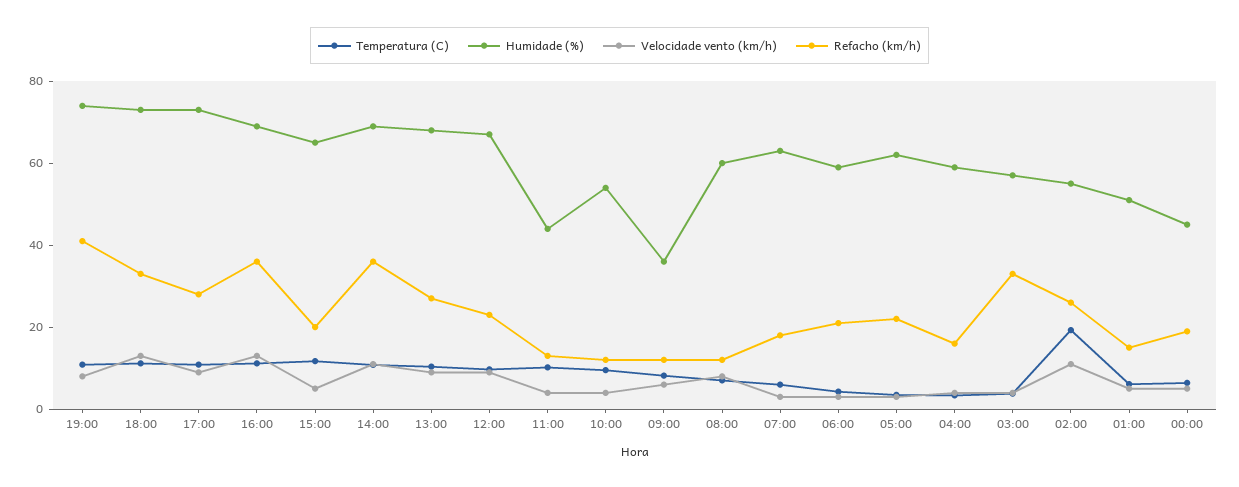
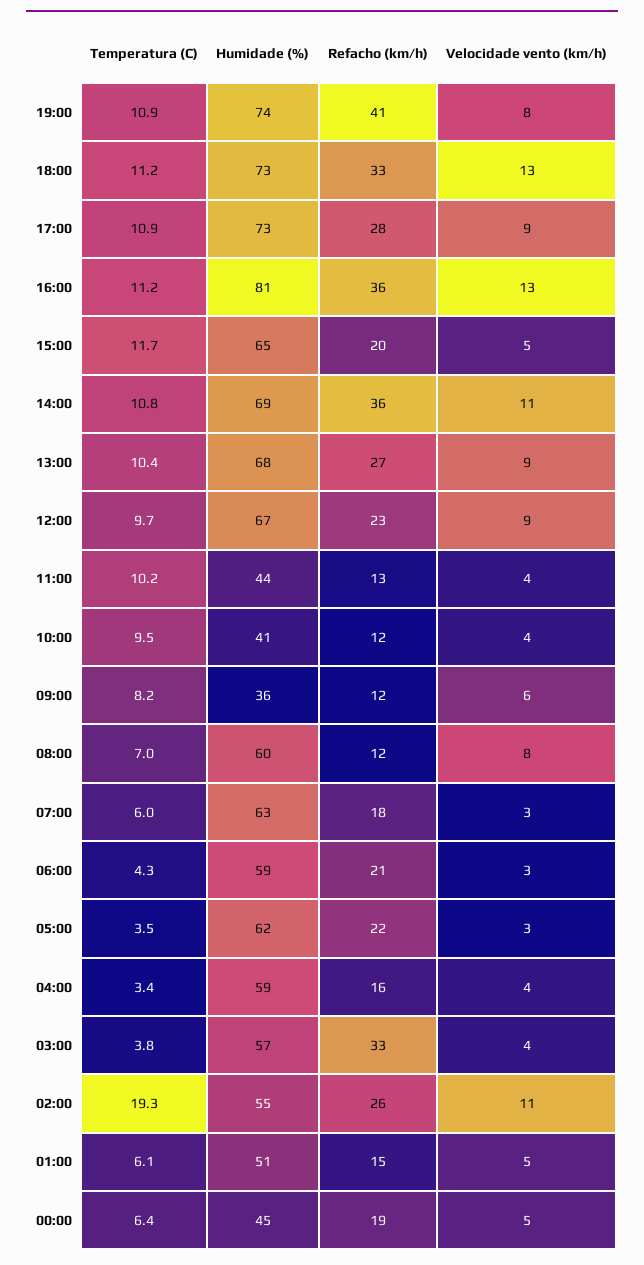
  {
    "Temperatura (C)": {
      "19:00": 10.9,
      "18:00": 11.2,
      "17:00": 10.9,
      "16:00": 11.2,
      "15:00": 11.7,
      "14:00": 10.8,
      "13:00": 10.4,
      "12:00": 9.7,
      "11:00": 10.2,
      "10:00": 9.5,
      "09:00": 8.2,
      "08:00": 7,
      "07:00": 6,
      "06:00": 4.3,
      "05:00": 3.5,
      "04:00": 3.4,
      "03:00": 3.8,
      "02:00": 19.3,
      "01:00": 6.1,
      "00:00": 6.4
    },
    "Humidade (%)": {
      "19:00": 74,
      "18:00": 73,
      "17:00": 73,
-     "16:00": 70,
+     "16:00": 81,
      "15:00": 65,
      "14:00": 69,
      "13:00": 68,
      "12:00": 67,
      "11:00": 44,
-     "10:00": 55,
+     "10:00": 41,
      "09:00": 36,
      "08:00": 60,
      "07:00": 63,
      "06:00": 59,
      "05:00": 62,
      "04:00": 59,
      "03:00": 57,
      "02:00": 55,
      "01:00": 51,
      "00:00": 45
    },
    "Velocidade vento (km/h)": {
      "19:00": 8,
      "18:00": 13,
      "17:00": 9,
      "16:00": 13,
      "15:00": 5,
      "14:00": 11,
      "13:00": 9,
      "12:00": 9,
      "11:00": 4,
      "10:00": 4,
      "09:00": 6,
      "08:00": 8,
      "07:00": 3,
      "06:00": 3,
      "05:00": 3,
      "04:00": 4,
      "03:00": 4,
      "02:00": 11,
      "01:00": 5,
      "00:00": 5
    },
    "Refacho (km/h)": {
      "19:00": 41,
      "18:00": 33,
      "17:00": 28,
      "16:00": 36,
      "15:00": 20,
      "14:00": 36,
      "13:00": 27,
      "12:00": 23,
      "11:00": 13,
      "10:00": 12,
      "09:00": 12,
      "08:00": 12,
      "07:00": 18,
      "06:00": 21,
      "05:00": 22,
      "04:00": 16,
      "03:00": 33,
      "02:00": 26,
      "01:00": 15,
      "00:00": 19
    }
  }

